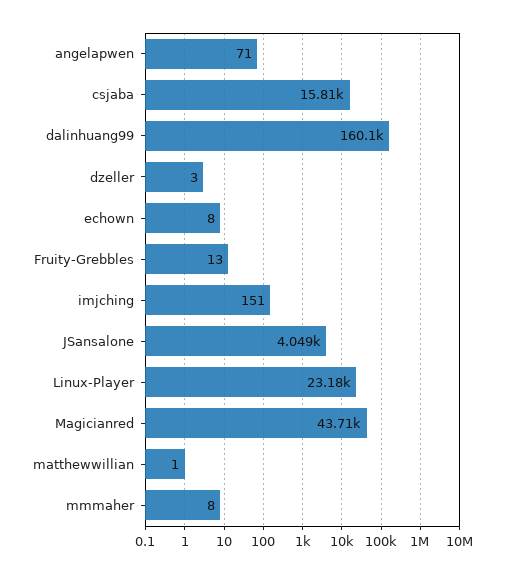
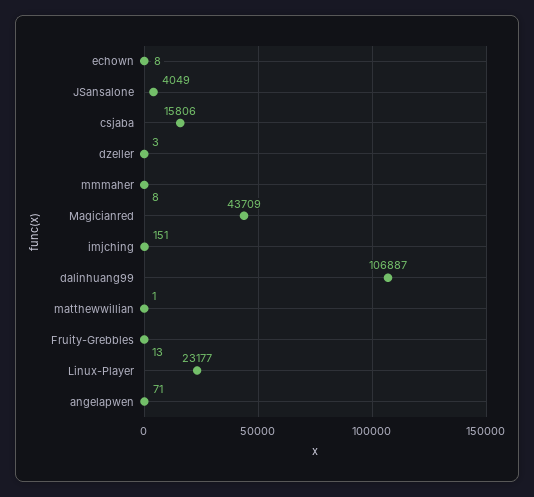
  {
    "angelapwen": 71,
    "csjaba": 15806,
-   "dalinhuang99": 160100,
+   "dalinhuang99": 106887,
    "dzeller": 3,
    "echown": 8,
    "Fruity-Grebbles": 13,
    "imjching": 151,
    "JSansalone": 4049,
    "Linux-Player": 23177,
    "Magicianred": 43709,
    "matthewwillian": 1,
    "mmmaher": 8
  }

